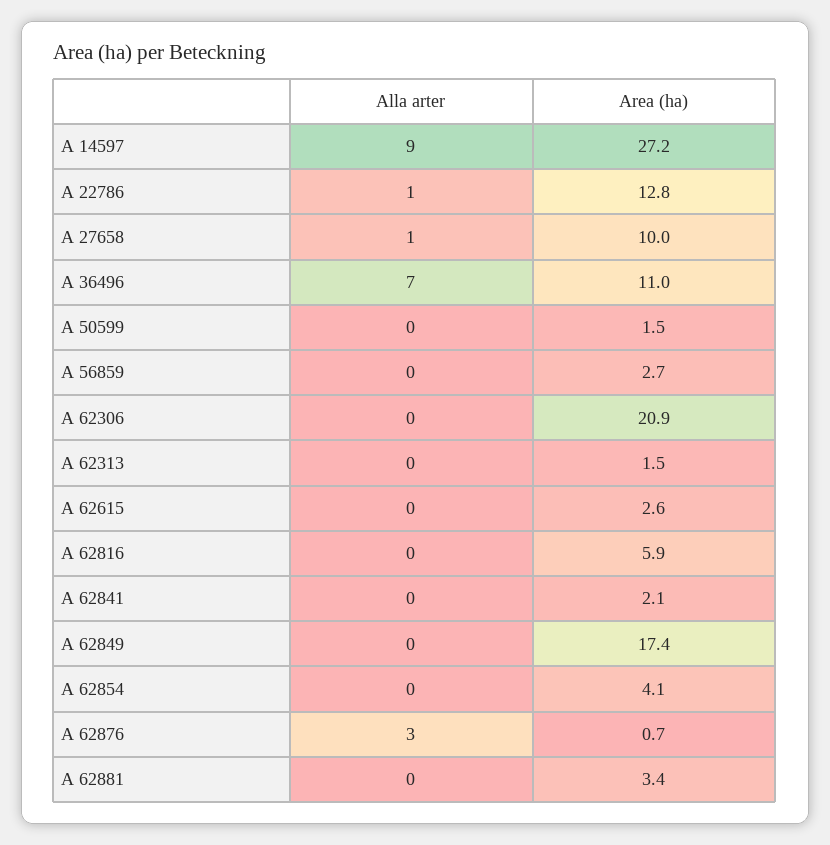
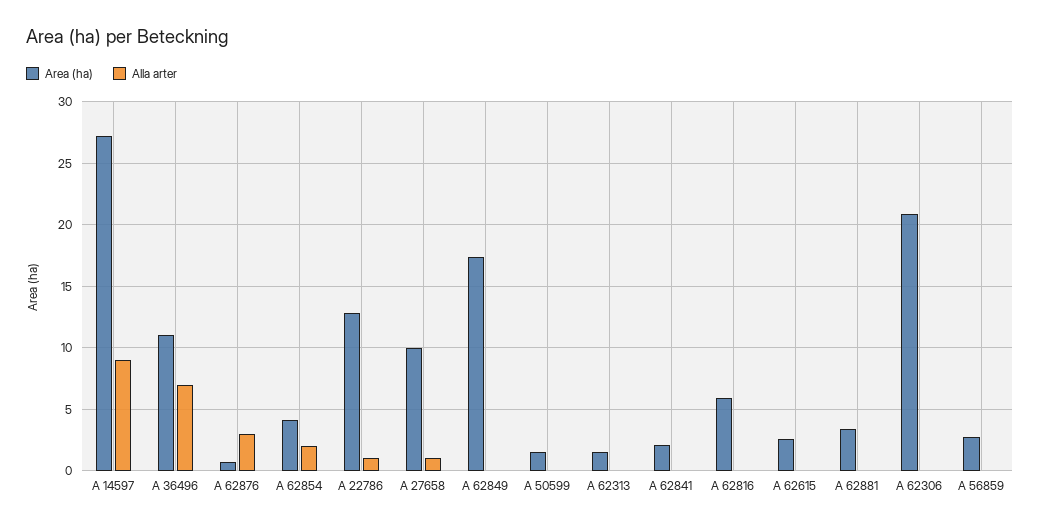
  {
    "Alla arter": {
      "A 14597": 9,
      "A 22786": 1,
      "A 27658": 1,
      "A 36496": 7,
      "A 50599": 0,
      "A 56859": 0,
      "A 62306": 0,
      "A 62313": 0,
      "A 62615": 0,
      "A 62816": 0,
      "A 62841": 0,
      "A 62849": 0,
-     "A 62854": 0,
+     "A 62854": 2,
      "A 62876": 3,
      "A 62881": 0
    },
    "Area (ha)": {
      "A 14597": 27.2,
      "A 22786": 12.8,
      "A 27658": 10,
      "A 36496": 11,
      "A 50599": 1.5,
      "A 56859": 2.7,
      "A 62306": 20.9,
      "A 62313": 1.5,
      "A 62615": 2.6,
      "A 62816": 5.9,
      "A 62841": 2.1,
      "A 62849": 17.4,
      "A 62854": 4.1,
      "A 62876": 0.7,
      "A 62881": 3.4
    }
  }

